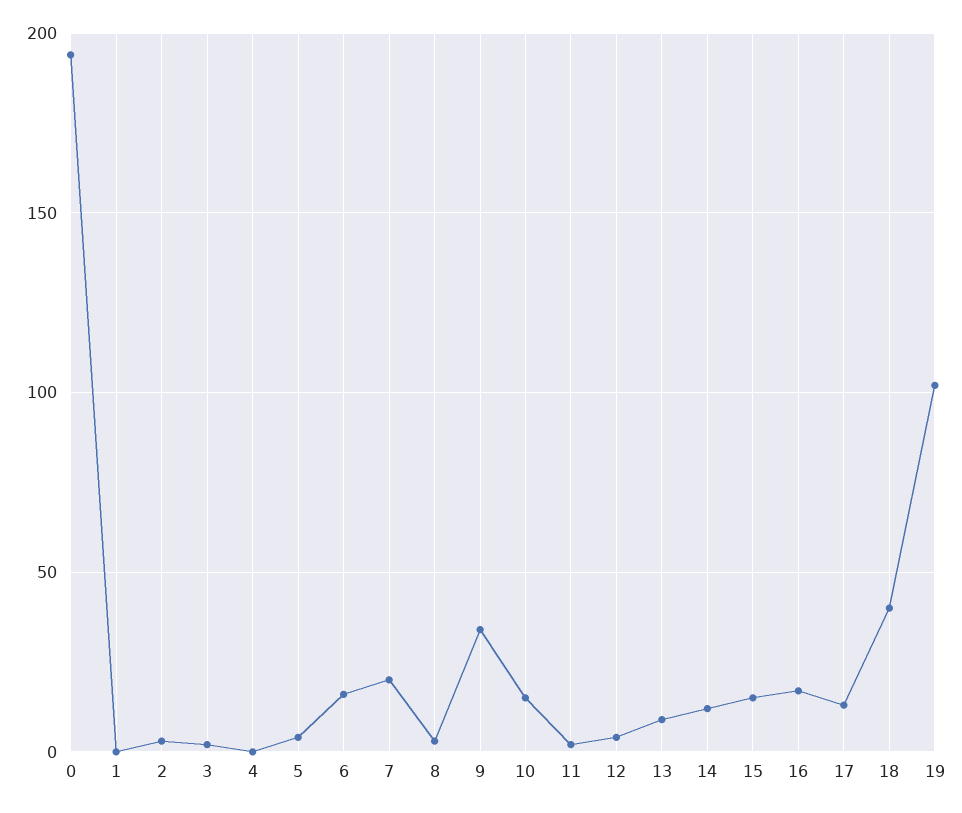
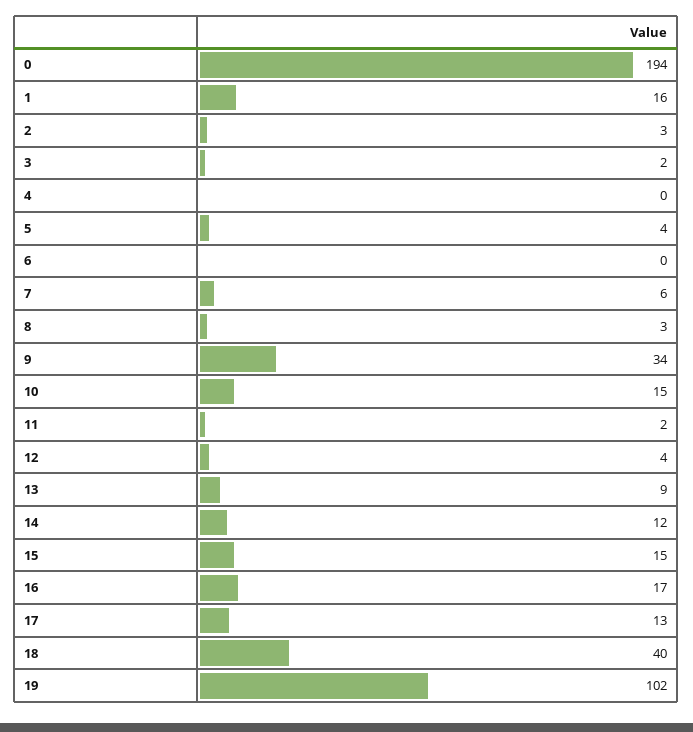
  {
    "0": 194,
-   "1": 0,
+   "1": 16,
    "2": 3,
    "3": 2,
    "4": 0,
    "5": 4,
-   "6": 15,
+   "6": 0,
-   "7": 20,
+   "7": 6,
    "8": 3,
    "9": 34,
    "10": 15,
    "11": 2,
    "12": 4,
    "13": 9,
    "14": 12,
    "15": 15,
    "16": 17,
    "17": 13,
    "18": 40,
    "19": 102
  }

